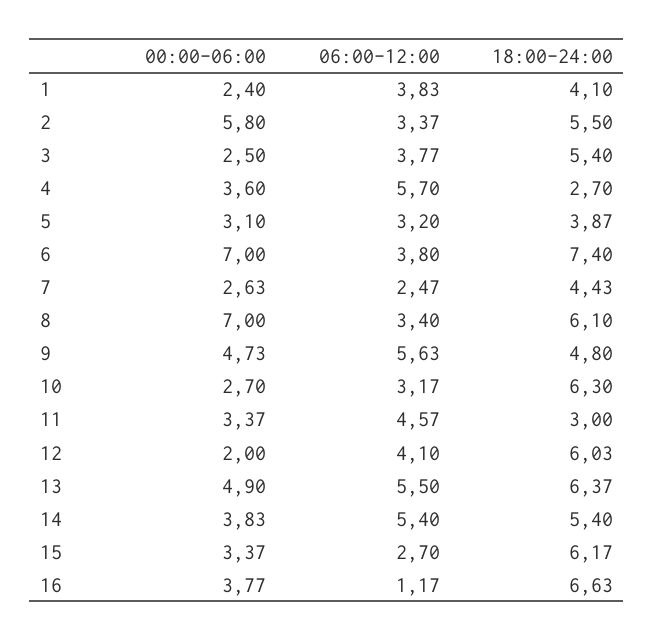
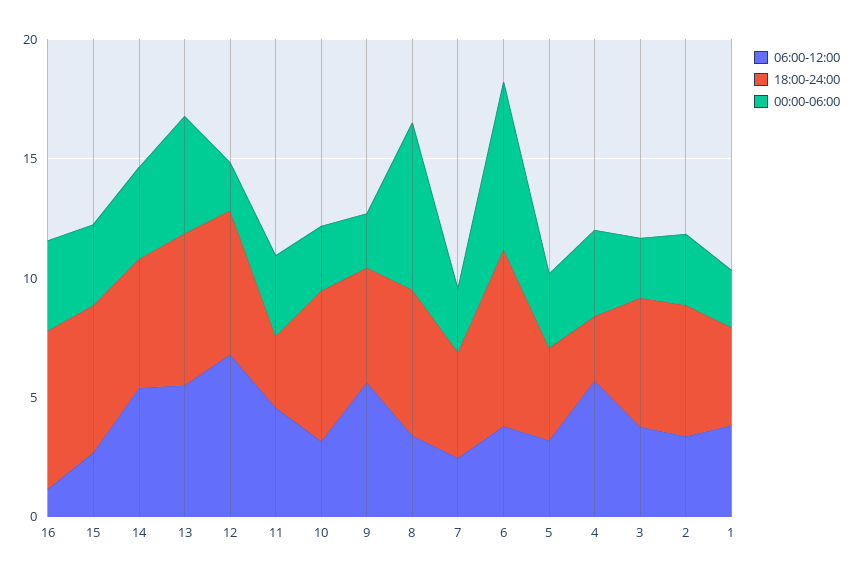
  {
    "00:00-06:00": {
      "1": 2.4,
-     "2": 5.8,
+     "2": 3,
      "3": 2.5,
      "4": 3.6,
      "5": 3.1,
      "6": 7,
      "7": 2.63,
      "8": 7,
-     "9": 4.73,
+     "9": 2,
      "10": 2.7,
      "11": 3.37,
      "12": 2,
      "13": 4.9,
      "14": 3.83,
      "15": 3.37,
      "16": 3.77
    },
    "06:00-12:00": {
      "1": 3.83,
      "2": 3.37,
      "3": 3.77,
      "4": 5.7,
      "5": 3.2,
      "6": 3.8,
      "7": 2.47,
      "8": 3.4,
      "9": 5.63,
      "10": 3.17,
      "11": 4.57,
-     "12": 4.1,
+     "12": 7,
      "13": 5.5,
      "14": 5.4,
      "15": 2.7,
      "16": 1.17
    },
    "18:00-24:00": {
      "1": 4.1,
      "2": 5.5,
      "3": 5.4,
      "4": 2.7,
      "5": 3.87,
      "6": 7.4,
      "7": 4.43,
      "8": 6.1,
      "9": 4.8,
      "10": 6.3,
      "11": 3,
      "12": 6.03,
      "13": 6.37,
      "14": 5.4,
      "15": 6.17,
      "16": 6.63
    }
  }

